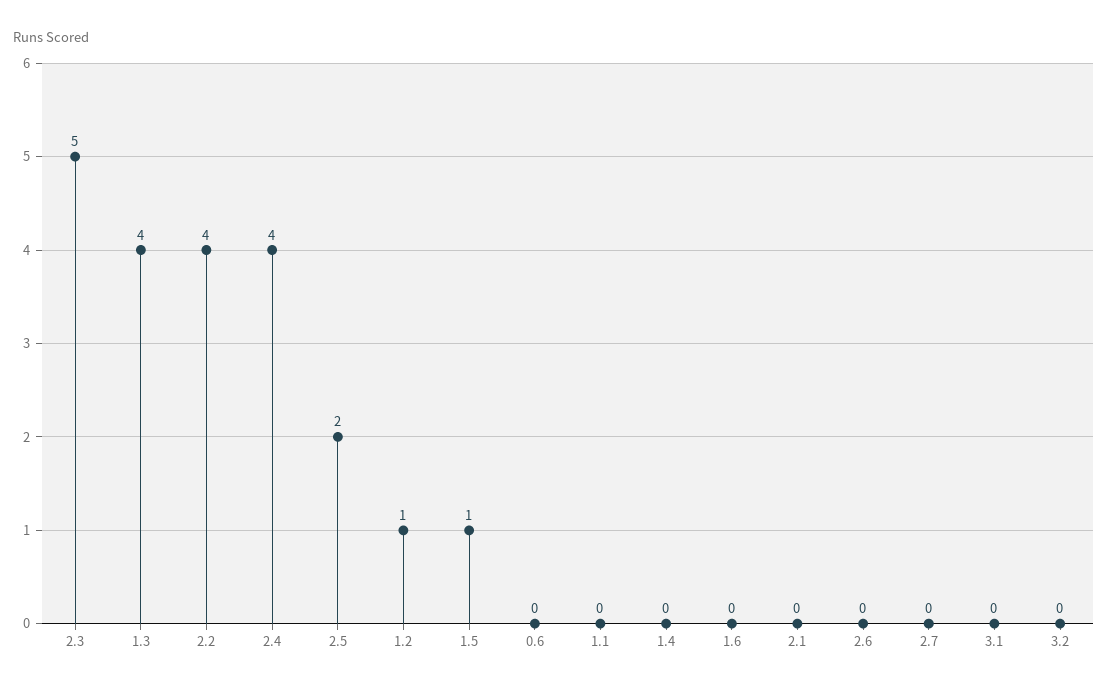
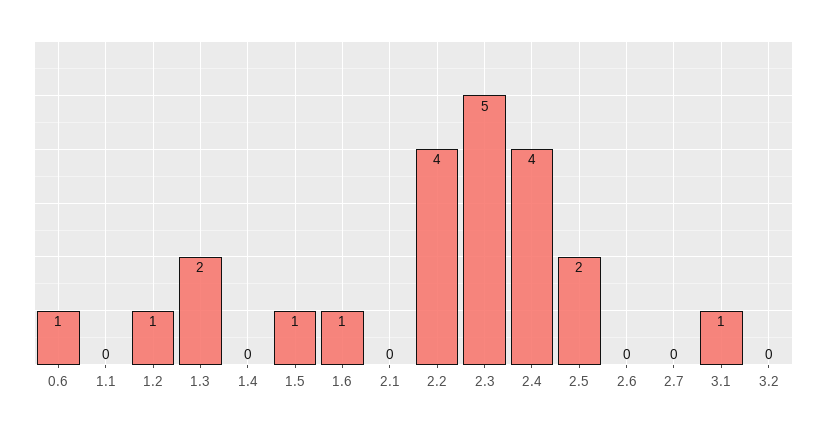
  {
    "2.3": 5,
-   "1.3": 4,
+   "1.3": 2,
    "2.2": 4,
    "2.4": 4,
    "2.5": 2,
    "1.2": 1,
    "1.5": 1,
-   "0.6": 0,
+   "0.6": 1,
    "1.1": 0,
    "1.4": 0,
-   "1.6": 0,
+   "1.6": 1,
    "2.1": 0,
    "2.6": 0,
    "2.7": 0,
-   "3.1": 0,
+   "3.1": 1,
    "3.2": 0
  }

